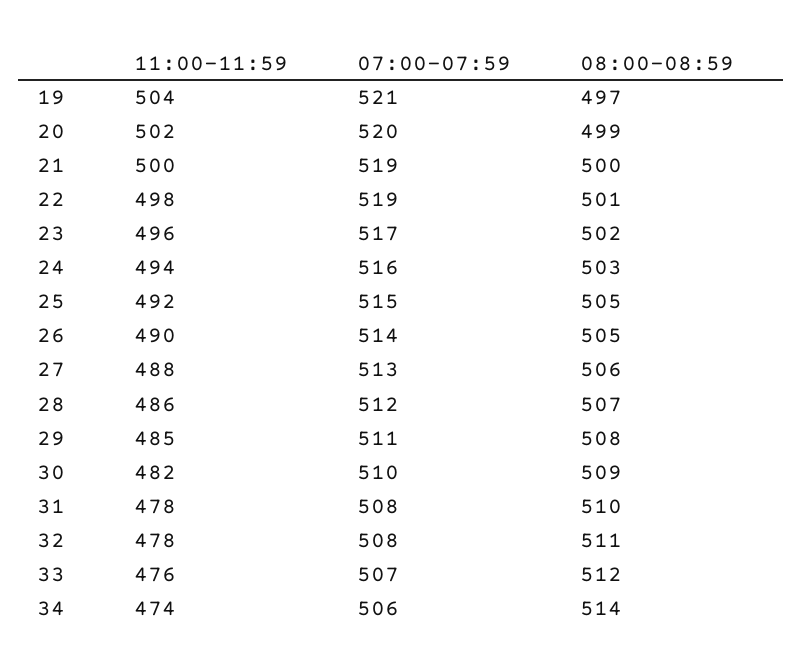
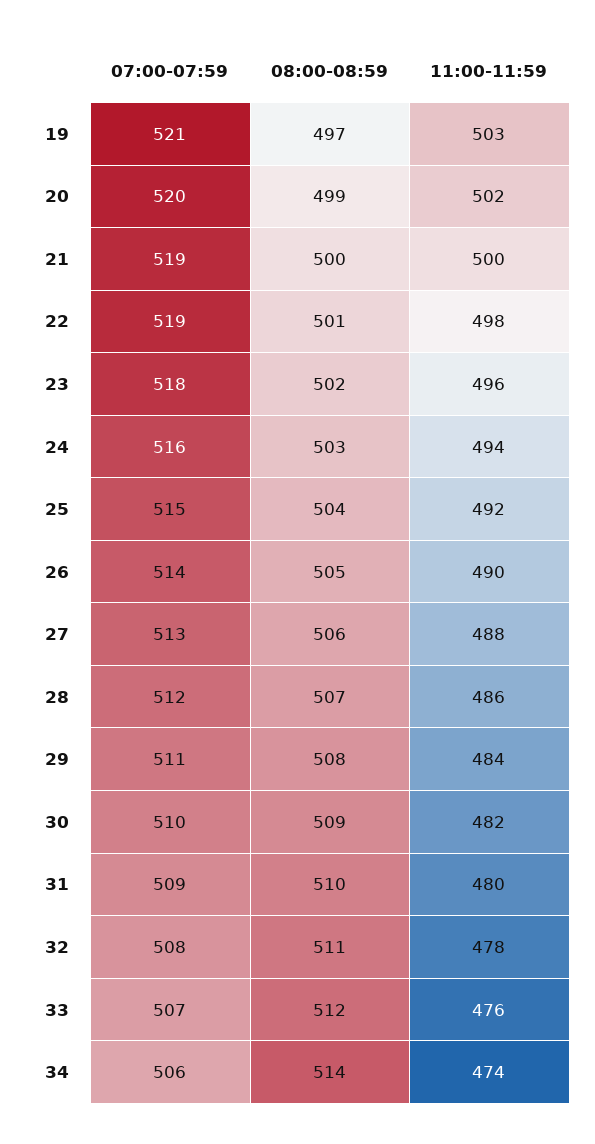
  {
    "11:00-11:59": {
-     "19": 504,
+     "19": 503,
      "20": 502,
      "21": 500,
      "22": 498,
      "23": 496,
      "24": 494,
      "25": 492,
      "26": 490,
      "27": 488,
      "28": 486,
-     "29": 485,
+     "29": 484,
      "30": 482,
-     "31": 478,
+     "31": 480,
      "32": 478,
      "33": 476,
      "34": 474
    },
    "07:00-07:59": {
      "19": 521,
      "20": 520,
      "21": 519,
      "22": 519,
-     "23": 517,
+     "23": 518,
      "24": 516,
      "25": 515,
      "26": 514,
      "27": 513,
      "28": 512,
      "29": 511,
      "30": 510,
-     "31": 508,
+     "31": 509,
      "32": 508,
      "33": 507,
      "34": 506
    },
    "08:00-08:59": {
      "19": 497,
      "20": 499,
      "21": 500,
      "22": 501,
      "23": 502,
      "24": 503,
-     "25": 505,
+     "25": 504,
      "26": 505,
      "27": 506,
      "28": 507,
      "29": 508,
      "30": 509,
      "31": 510,
      "32": 511,
      "33": 512,
      "34": 514
    }
  }

